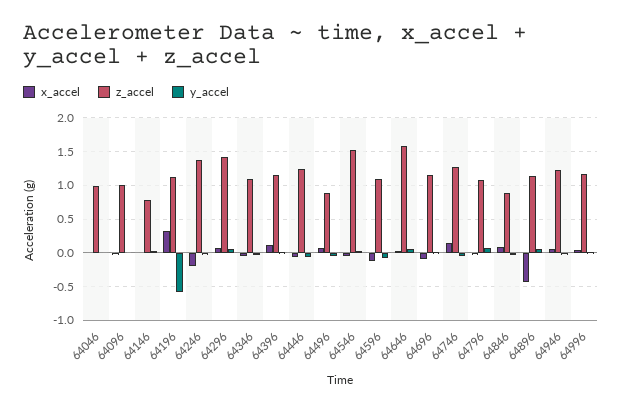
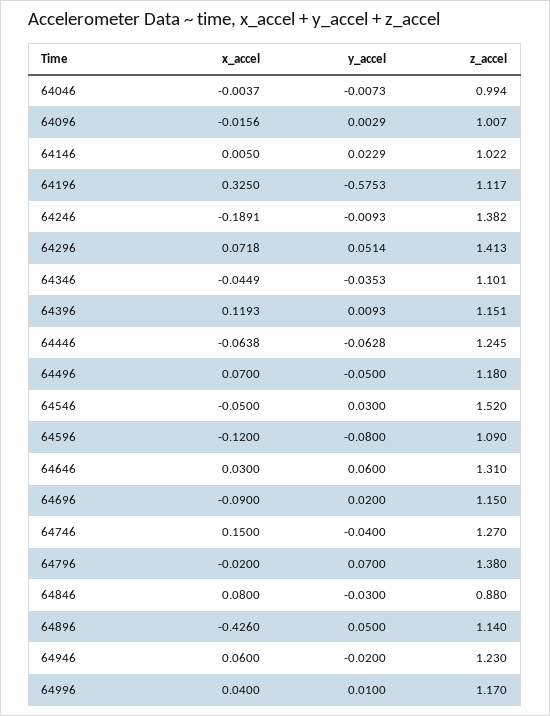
  {
    "x_accel": {
      "64046": -0.0037,
      "64096": -0.0156,
      "64146": 0.005,
      "64196": 0.325,
      "64246": -0.1891,
      "64296": 0.0718,
      "64346": -0.0449,
      "64396": 0.1193,
      "64446": -0.0638,
      "64496": 0.07,
      "64546": -0.05,
      "64596": -0.12,
      "64646": 0.03,
      "64696": -0.09,
      "64746": 0.15,
      "64796": -0.02,
      "64846": 0.08,
      "64896": -0.426,
      "64946": 0.06,
      "64996": 0.04
    },
    "z_accel": {
      "64046": 0.994,
      "64096": 1.007,
-     "64146": 0.8,
+     "64146": 1.022,
      "64196": 1.117,
      "64246": 1.382,
      "64296": 1.413,
      "64346": 1.101,
      "64396": 1.151,
      "64446": 1.245,
-     "64496": 0.9,
+     "64496": 1.18,
      "64546": 1.52,
      "64596": 1.09,
-     "64646": 1.6,
+     "64646": 1.31,
      "64696": 1.15,
      "64746": 1.27,
-     "64796": 1.1,
+     "64796": 1.38,
      "64846": 0.88,
      "64896": 1.14,
      "64946": 1.23,
      "64996": 1.17
    },
    "y_accel": {
      "64046": -0.0073,
      "64096": 0.0029,
      "64146": 0.0229,
      "64196": -0.5753,
      "64246": -0.0093,
      "64296": 0.0514,
      "64346": -0.0353,
      "64396": 0.0093,
      "64446": -0.0628,
      "64496": -0.05,
      "64546": 0.03,
      "64596": -0.08,
      "64646": 0.06,
      "64696": 0.02,
      "64746": -0.04,
      "64796": 0.07,
      "64846": -0.03,
      "64896": 0.05,
      "64946": -0.02,
      "64996": 0.01
    }
  }

